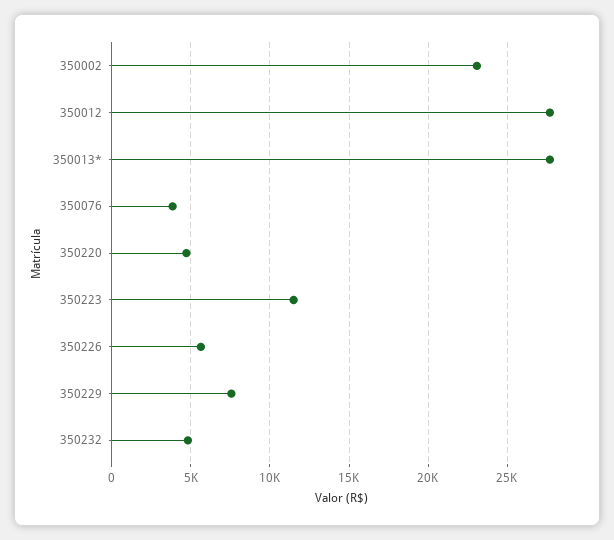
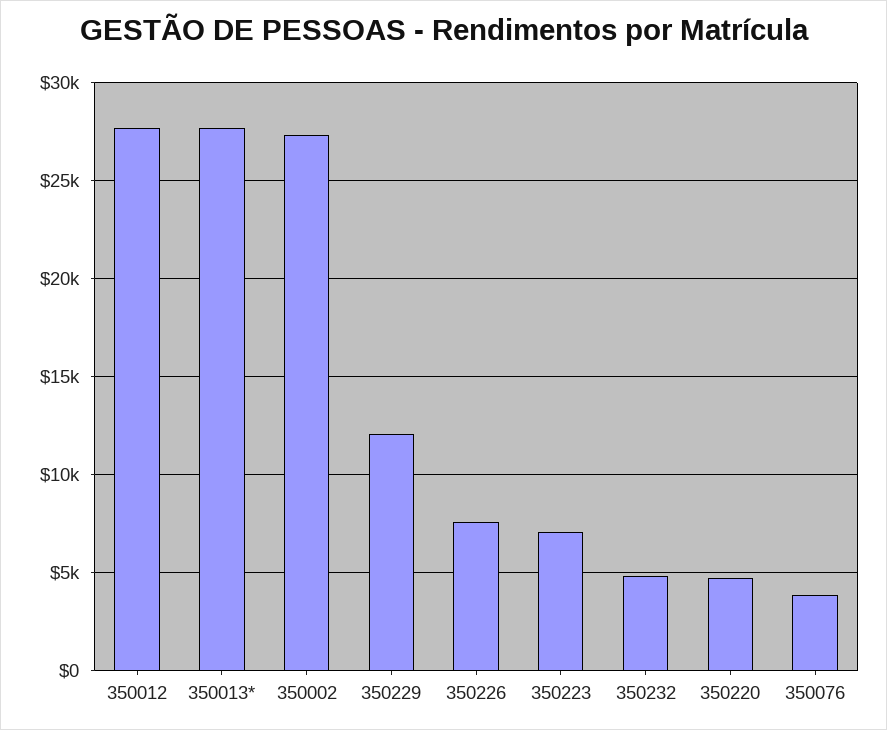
  {
-   "350002": 23000,
+   "350002": 27500,
    "350012": 27500,
    "350013*": 27500,
    "350076": 4000,
    "350220": 4500,
-   "350223": 11500,
+   "350223": 7000,
-   "350226": 5500,
+   "350226": 7500,
-   "350229": 7500,
+   "350229": 12000,
    "350232": 5000
  }

